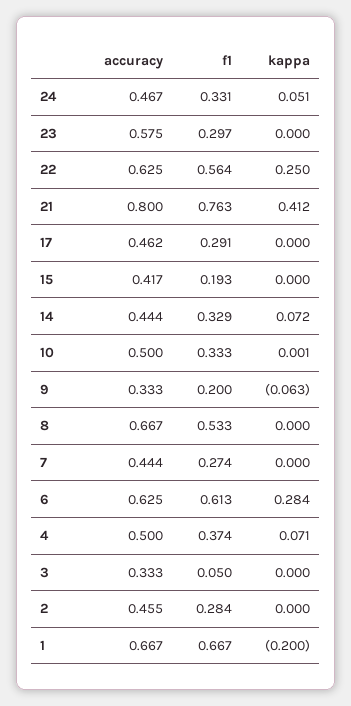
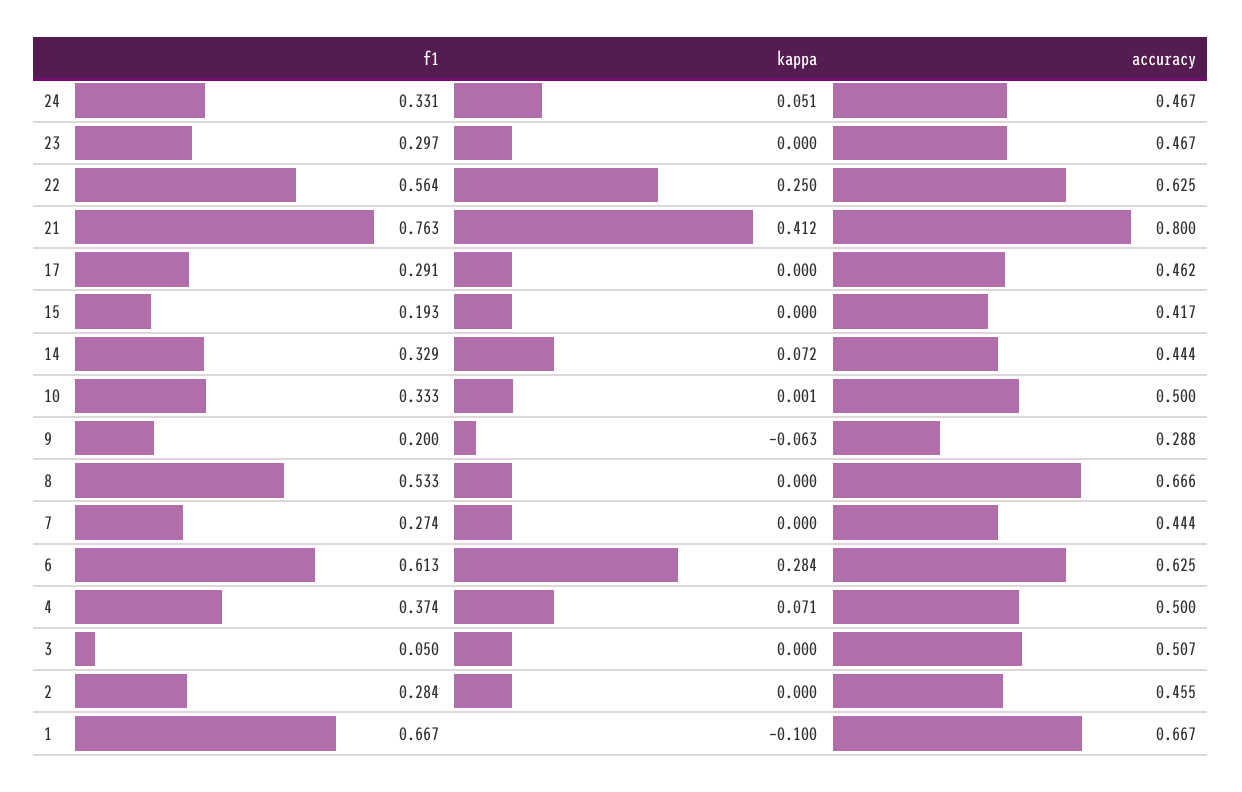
  {
    "accuracy": {
      "24": 0.467,
-     "23": 0.575,
+     "23": 0.467,
      "22": 0.625,
      "21": 0.8,
      "17": 0.462,
      "15": 0.417,
      "14": 0.444,
      "10": 0.5,
-     "9": 0.333,
+     "9": 0.288,
-     "8": 0.667,
+     "8": 0.666,
      "7": 0.444,
      "6": 0.625,
      "4": 0.5,
-     "3": 0.333,
+     "3": 0.507,
      "2": 0.455,
      "1": 0.667
    },
    "f1": {
      "24": 0.331,
      "23": 0.297,
      "22": 0.564,
      "21": 0.763,
      "17": 0.291,
      "15": 0.193,
      "14": 0.329,
      "10": 0.333,
      "9": 0.2,
      "8": 0.533,
      "7": 0.274,
      "6": 0.613,
      "4": 0.374,
      "3": 0.05,
      "2": 0.284,
      "1": 0.667
    },
    "kappa": {
      "24": 0.051,
      "23": 0,
      "22": 0.25,
      "21": 0.412,
      "17": 0,
      "15": 0,
      "14": 0.072,
      "10": 0.001,
      "9": -0.063,
      "8": 0,
      "7": 0,
      "6": 0.284,
      "4": 0.071,
      "3": 0,
      "2": 0,
-     "1": -0.2
+     "1": -0.1
    }
  }

